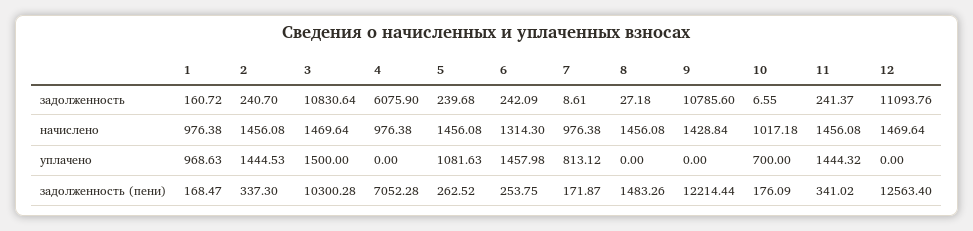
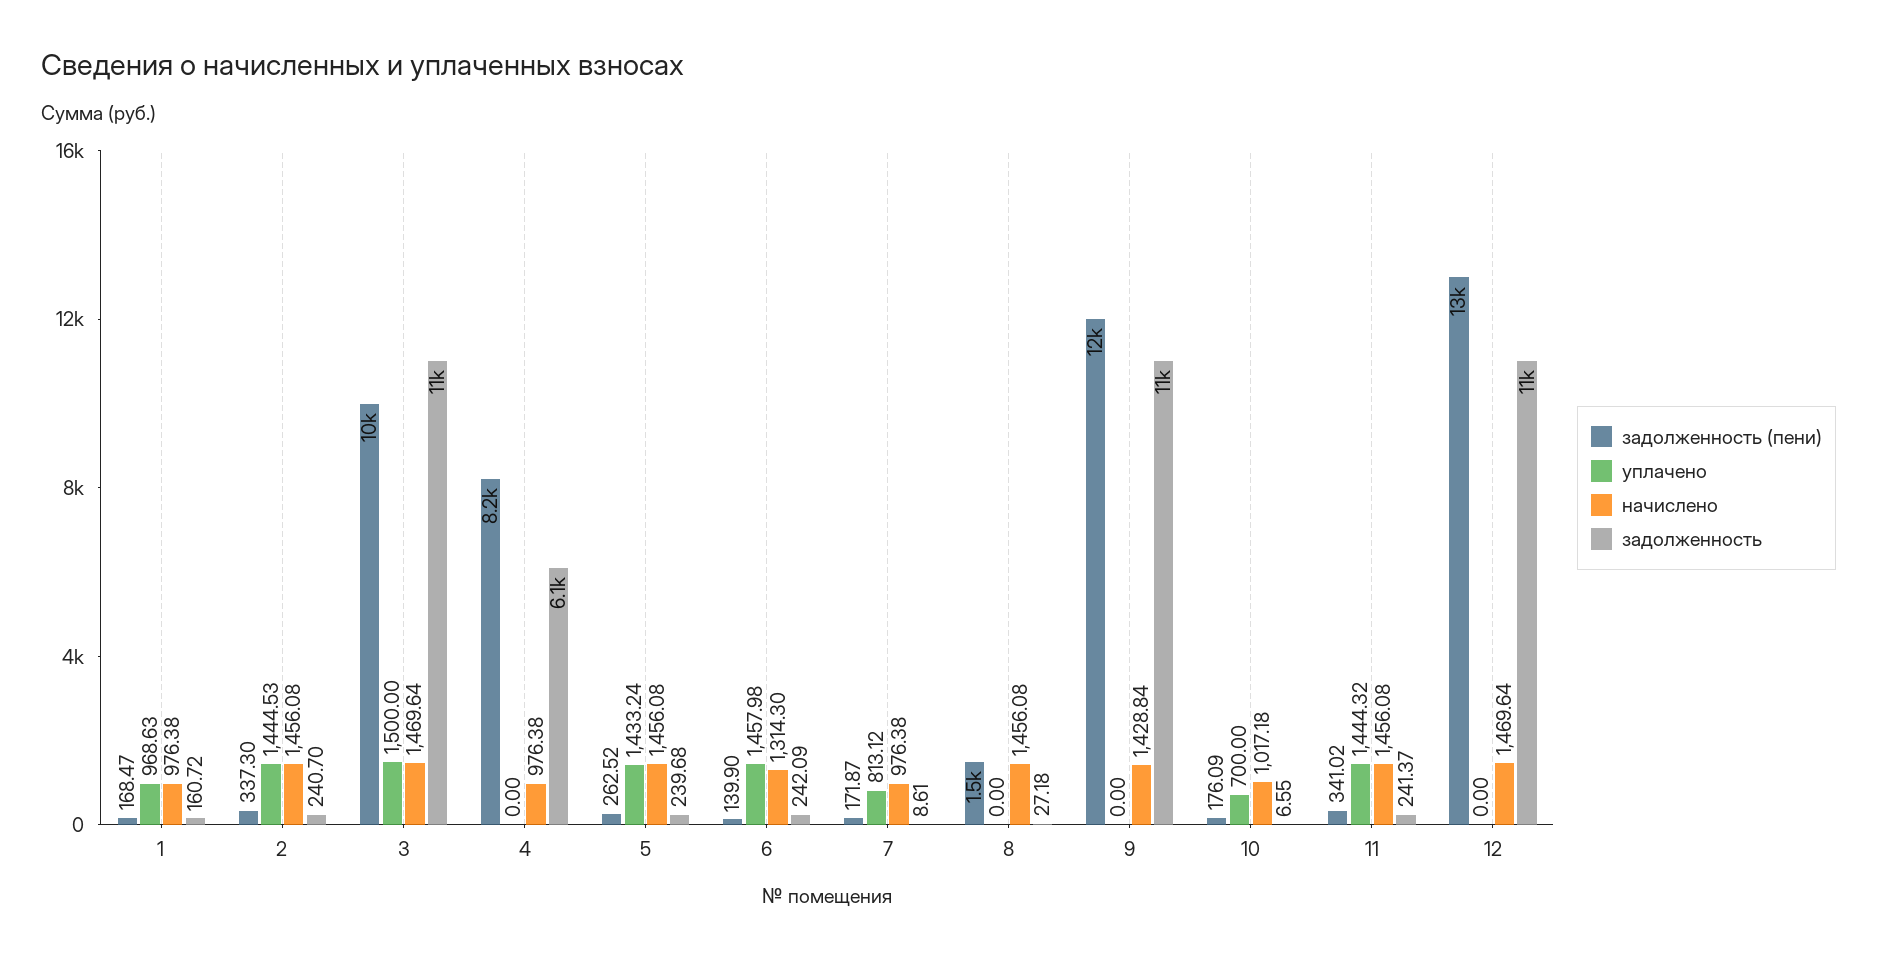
  {
    "задолженность": {
      "1": 160.72,
      "2": 240.7,
      "3": 10830.64,
      "4": 6075.9,
      "5": 239.68,
      "6": 242.09,
      "7": 8.61,
      "8": 27.18,
      "9": 10785.6,
      "10": 6.55,
      "11": 241.37,
      "12": 11093.76
    },
    "начислено": {
      "1": 976.38,
      "2": 1456.08,
      "3": 1469.64,
      "4": 976.38,
      "5": 1456.08,
      "6": 1314.3,
      "7": 976.38,
      "8": 1456.08,
      "9": 1428.84,
      "10": 1017.18,
      "11": 1456.08,
      "12": 1469.64
    },
    "уплачено": {
      "1": 968.63,
      "2": 1444.53,
      "3": 1500,
      "4": 0,
-     "5": 1081.63,
+     "5": 1433.24,
      "6": 1457.98,
      "7": 813.12,
      "8": 0,
      "9": 0,
      "10": 700,
      "11": 1444.32,
      "12": 0
    },
    "задолженность (пени)": {
      "1": 168.47,
      "2": 337.3,
      "3": 10300.28,
-     "4": 7052.28,
+     "4": 8200,
      "5": 262.52,
-     "6": 253.75,
+     "6": 139.9,
      "7": 171.87,
      "8": 1483.26,
      "9": 12214.44,
      "10": 176.09,
      "11": 341.02,
      "12": 12563.4
    }
  }

